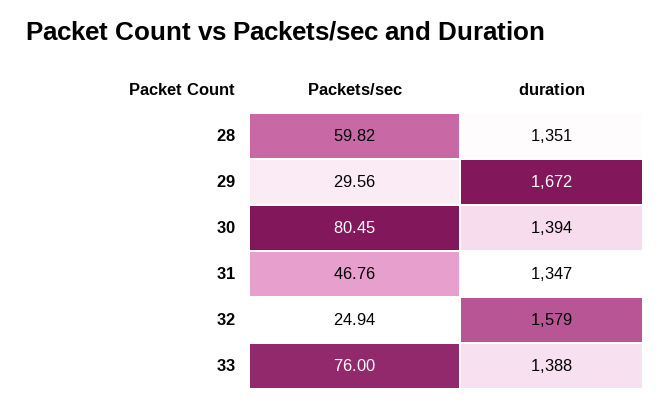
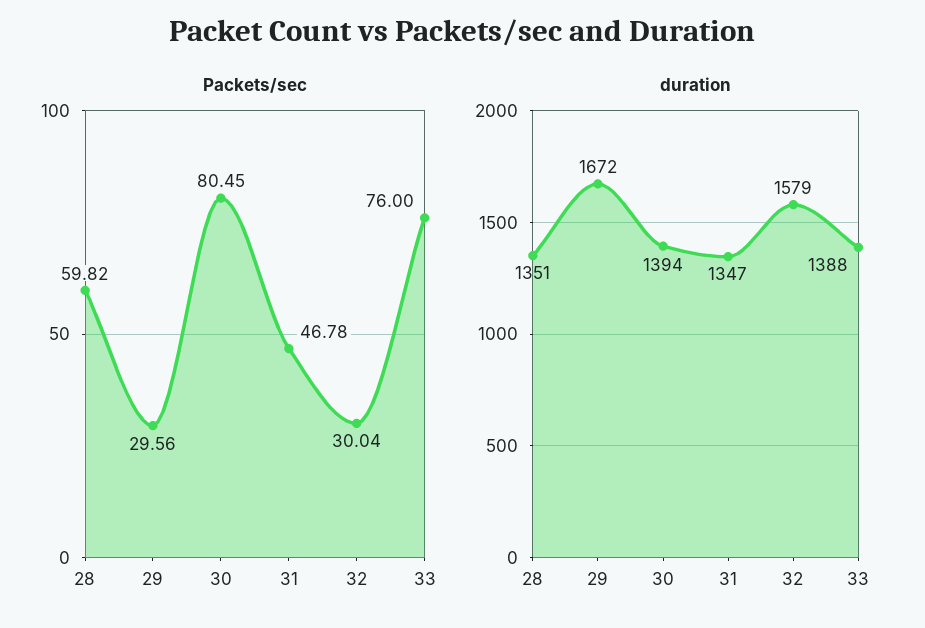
  {
    "Packets/sec": {
      "28": 59.82,
      "29": 29.56,
      "30": 80.45,
-     "31": 46.76,
+     "31": 46.78,
-     "32": 24.94,
+     "32": 30.04,
      "33": 76
    },
    "duration": {
      "28": 1351,
      "29": 1672,
      "30": 1394,
      "31": 1347,
      "32": 1579,
      "33": 1388
    }
  }

